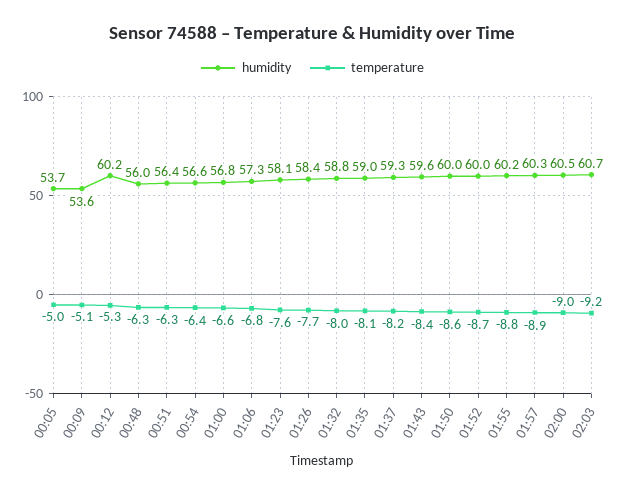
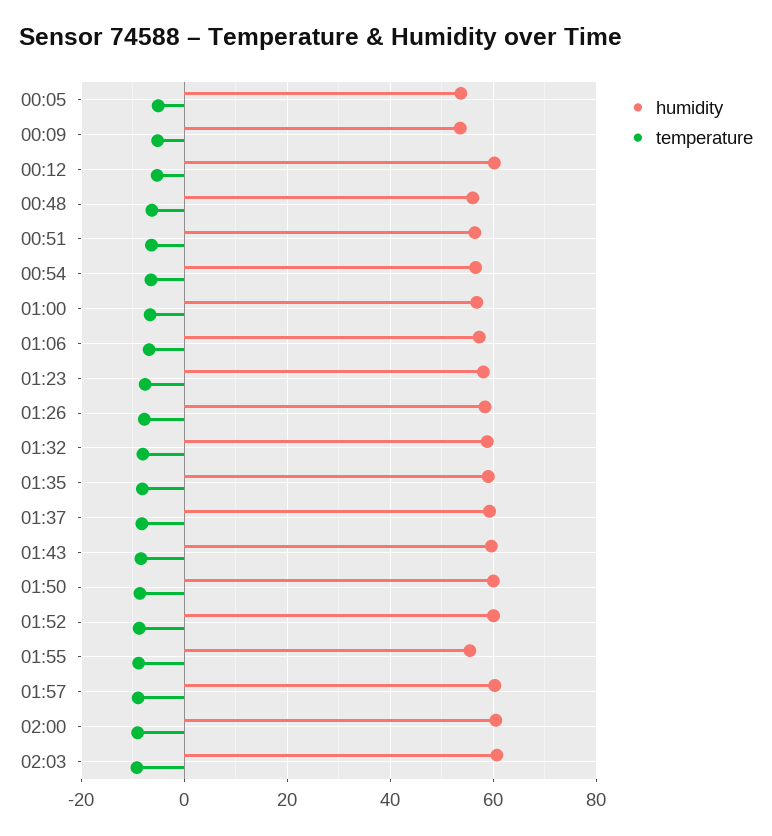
  {
    "humidity": {
      "00:05": 53.7,
      "00:09": 53.6,
      "00:12": 60.2,
      "00:48": 56,
      "00:51": 56.4,
      "00:54": 56.6,
      "01:00": 56.8,
      "01:06": 57.3,
      "01:23": 58.1,
      "01:26": 58.4,
      "01:32": 58.8,
      "01:35": 59,
      "01:37": 59.3,
      "01:43": 59.6,
      "01:50": 60,
      "01:52": 60,
-     "01:55": 60.2,
+     "01:55": 56,
      "01:57": 60.3,
      "02:00": 60.5,
      "02:03": 60.7
    },
    "temperature": {
      "00:05": -5,
      "00:09": -5.1,
      "00:12": -5.3,
      "00:48": -6.3,
      "00:51": -6.3,
      "00:54": -6.4,
      "01:00": -6.6,
      "01:06": -6.8,
      "01:23": -7.6,
      "01:26": -7.7,
      "01:32": -8,
      "01:35": -8.1,
      "01:37": -8.2,
      "01:43": -8.4,
      "01:50": -8.6,
      "01:52": -8.7,
      "01:55": -8.8,
      "01:57": -8.9,
      "02:00": -9,
      "02:03": -9.2
    }
  }

